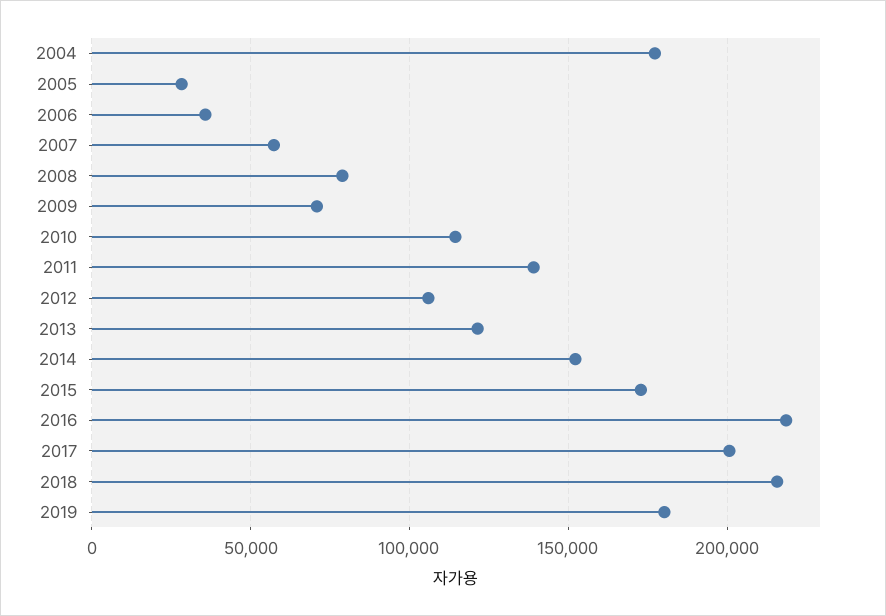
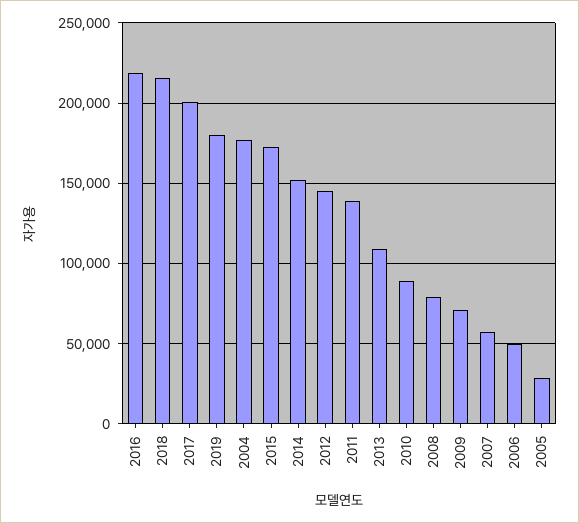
  {
    "2004": 175000,
    "2005": 30000,
-   "2006": 35000,
+   "2006": 50000,
    "2007": 55000,
    "2008": 80000,
    "2009": 70000,
-   "2010": 115000,
+   "2010": 90000,
    "2011": 140000,
-   "2012": 105000,
+   "2012": 145000,
-   "2013": 120000,
+   "2013": 110000,
    "2014": 150000,
    "2015": 175000,
    "2016": 220000,
    "2017": 200000,
    "2018": 215000,
    "2019": 180000
  }

